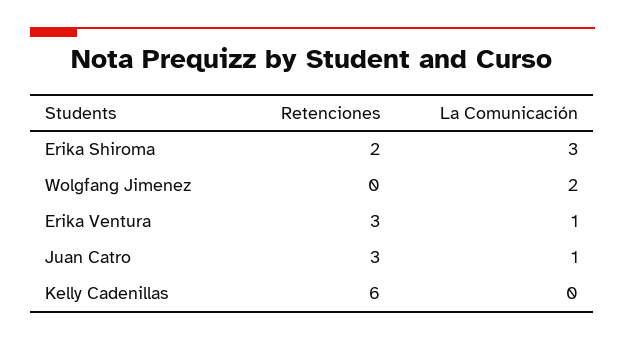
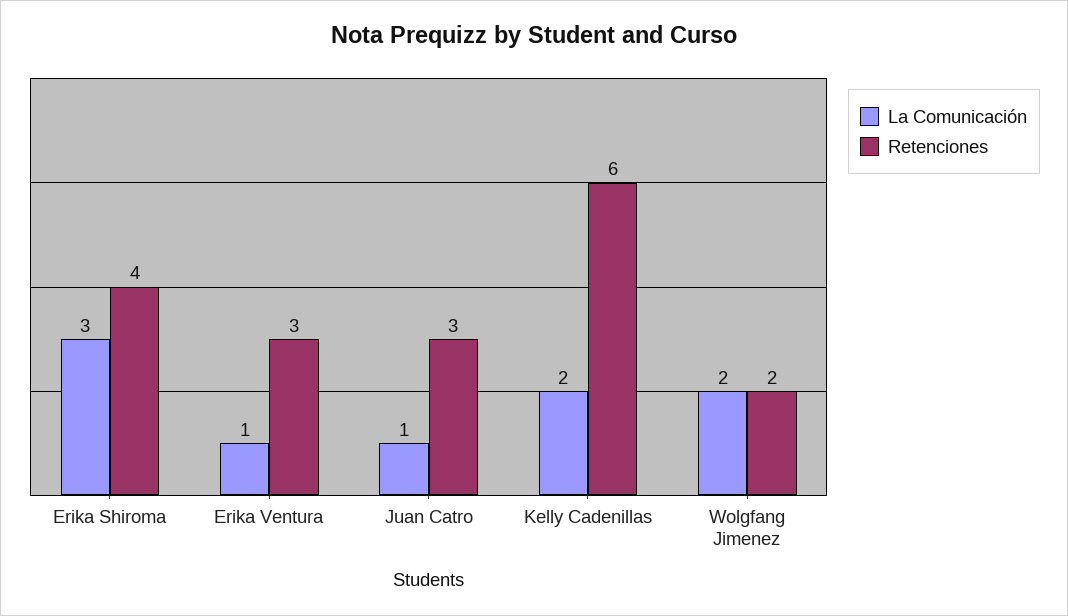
  {
    "Retenciones": {
-     "Erika Shiroma": 2,
+     "Erika Shiroma": 4,
-     "Wolgfang Jimenez": 0,
+     "Wolgfang Jimenez": 2,
      "Erika Ventura": 3,
      "Juan Catro": 3,
      "Kelly Cadenillas": 6
    },
    "La Comunicación": {
      "Erika Shiroma": 3,
      "Wolgfang Jimenez": 2,
      "Erika Ventura": 1,
      "Juan Catro": 1,
-     "Kelly Cadenillas": 0
+     "Kelly Cadenillas": 2
    }
  }

